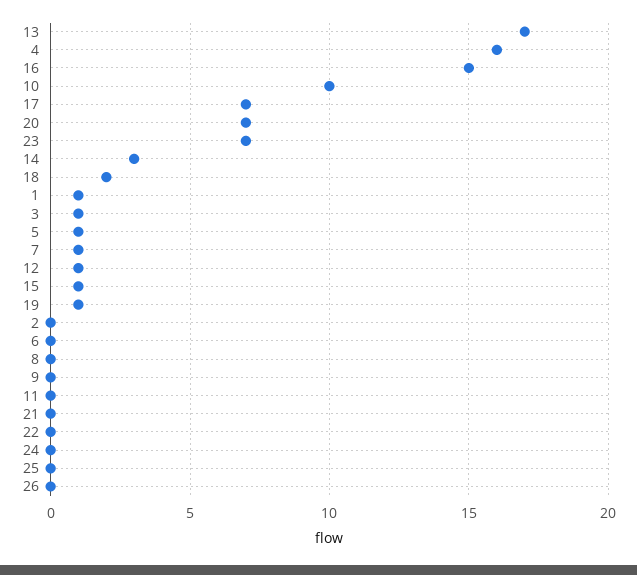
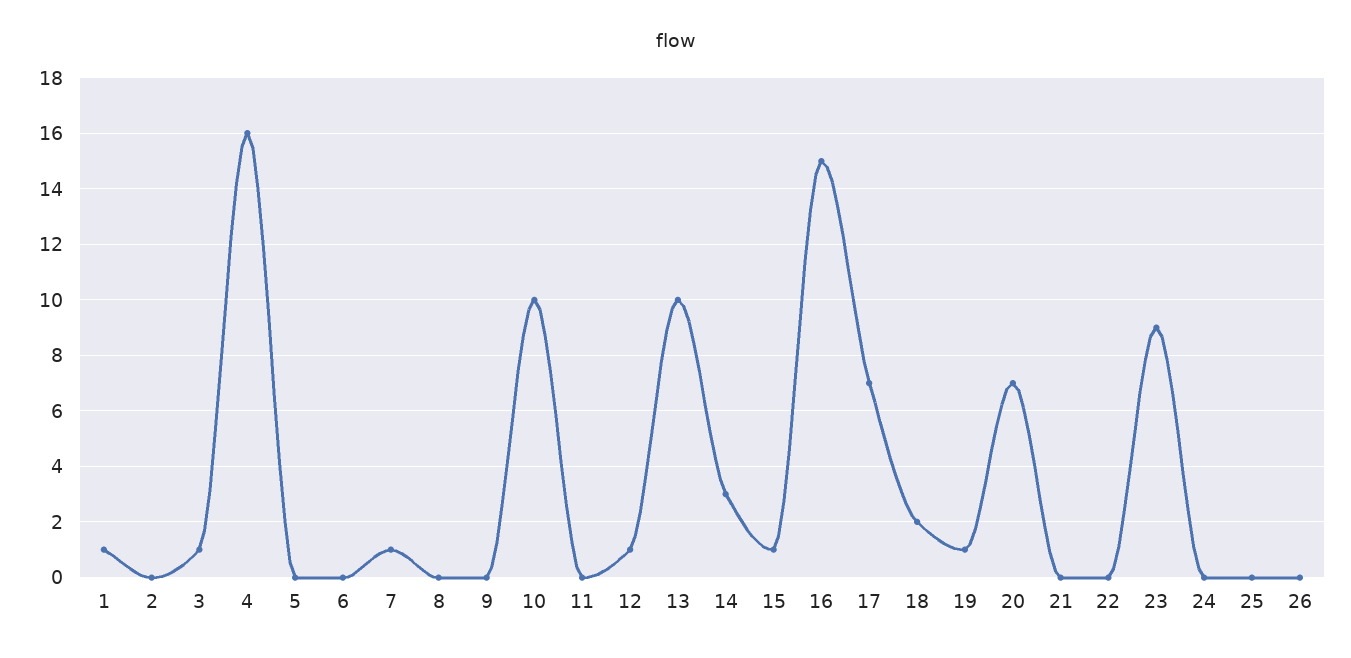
  {
-   "13": 17,
+   "13": 10,
    "4": 16,
    "16": 15,
    "10": 10,
    "17": 7,
    "20": 7,
-   "23": 7,
+   "23": 9,
    "14": 3,
    "18": 2,
    "1": 1,
    "3": 1,
-   "5": 1,
+   "5": 0,
    "7": 1,
    "12": 1,
    "15": 1,
    "19": 1,
    "2": 0,
    "6": 0,
    "8": 0,
    "9": 0,
    "11": 0,
    "21": 0,
    "22": 0,
    "24": 0,
    "25": 0,
    "26": 0
  }

